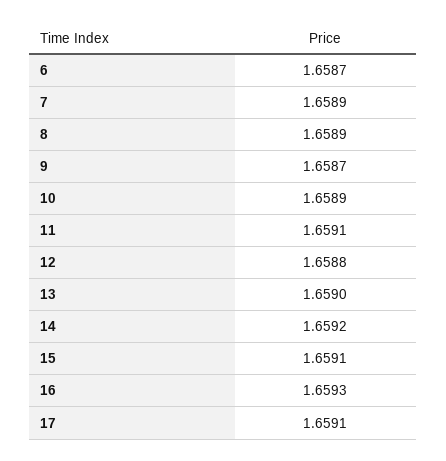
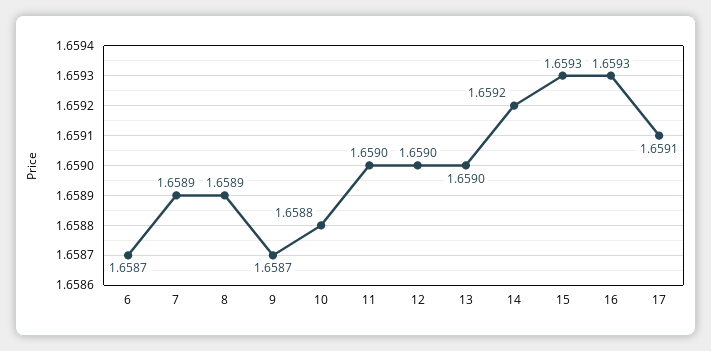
  {
    "6": 1.6587,
    "7": 1.6589,
    "8": 1.6589,
    "9": 1.6587,
-   "10": 1.6589,
+   "10": 1.6588,
-   "11": 1.6591,
+   "11": 1.659,
-   "12": 1.6588,
+   "12": 1.659,
    "13": 1.659,
    "14": 1.6592,
-   "15": 1.6591,
+   "15": 1.6593,
    "16": 1.6593,
    "17": 1.6591
  }

